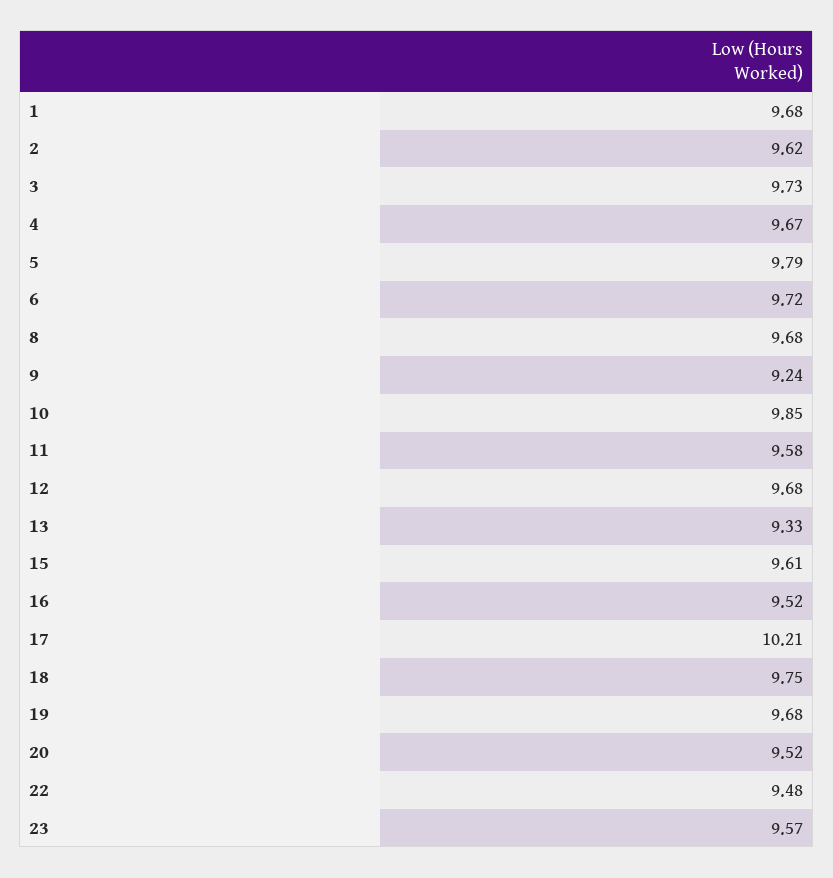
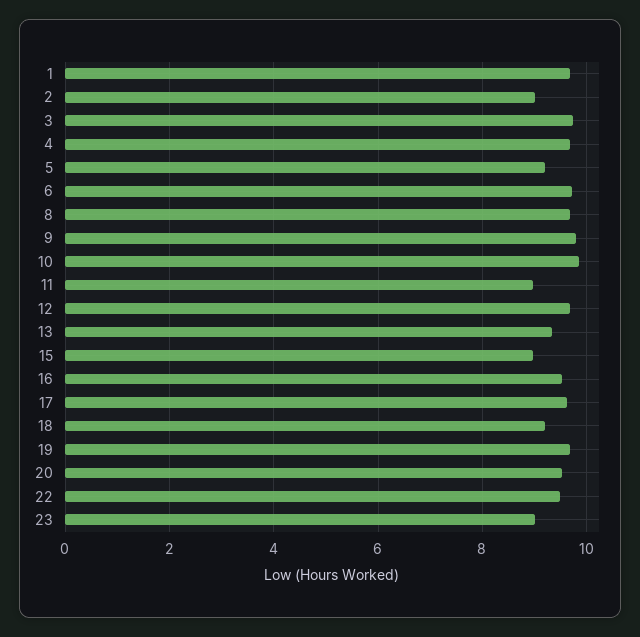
  {
    "1": 9.68,
-   "2": 9.62,
+   "2": 9,
    "3": 9.73,
    "4": 9.67,
-   "5": 9.79,
+   "5": 9.2,
    "6": 9.72,
    "8": 9.68,
-   "9": 9.24,
+   "9": 9.8,
    "10": 9.85,
-   "11": 9.58,
+   "11": 9,
    "12": 9.68,
    "13": 9.33,
-   "15": 9.61,
+   "15": 9,
    "16": 9.52,
-   "17": 10.21,
+   "17": 9.6,
-   "18": 9.75,
+   "18": 9.2,
    "19": 9.68,
    "20": 9.52,
    "22": 9.48,
-   "23": 9.57
+   "23": 9
  }

